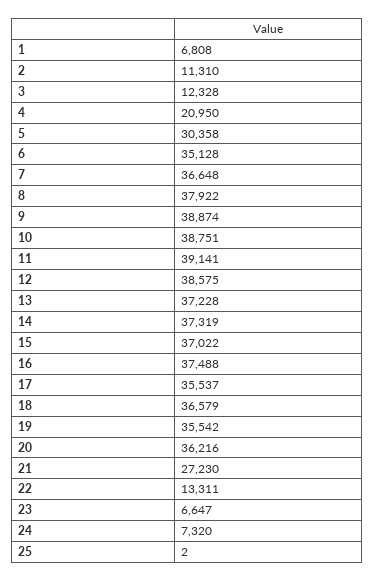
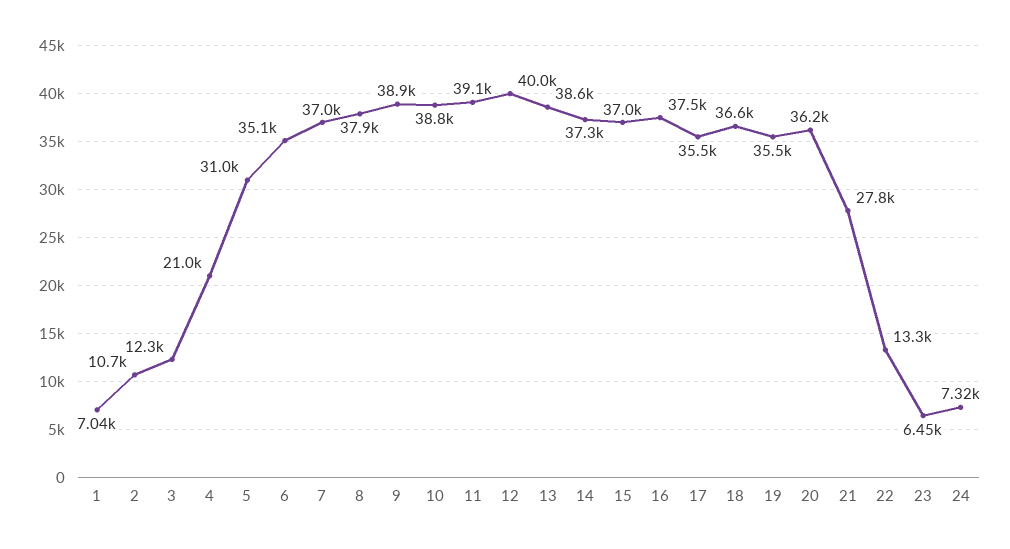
  {
-   "1": 6808,
+   "1": 7040,
-   "2": 11310,
+   "2": 10700,
    "3": 12328,
    "4": 20950,
-   "5": 30358,
+   "5": 31000,
    "6": 35128,
-   "7": 36648,
+   "7": 37000,
    "8": 37922,
    "9": 38874,
    "10": 38751,
    "11": 39141,
-   "12": 38575,
+   "12": 40000,
-   "13": 37228,
+   "13": 38600,
    "14": 37319,
    "15": 37022,
    "16": 37488,
    "17": 35537,
    "18": 36579,
    "19": 35542,
    "20": 36216,
-   "21": 27230,
+   "21": 27800,
    "22": 13311,
-   "23": 6647,
+   "23": 6450,
-   "24": 7320,
+   "24": 7320
-   "25": 2
  }

